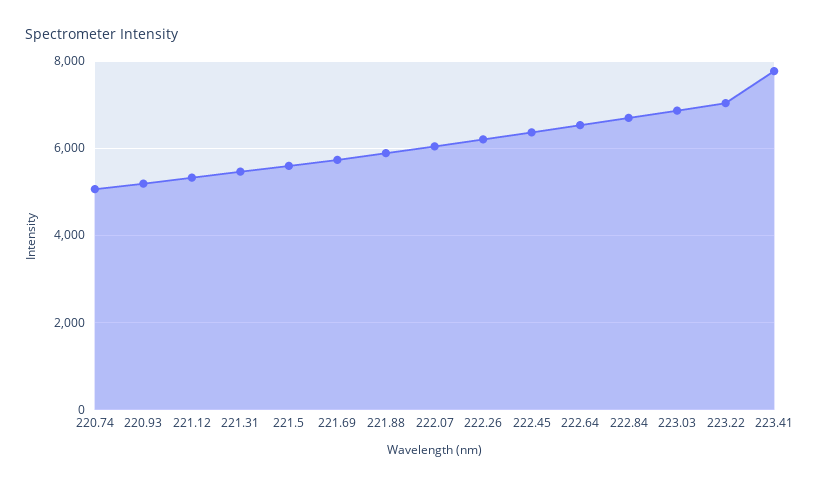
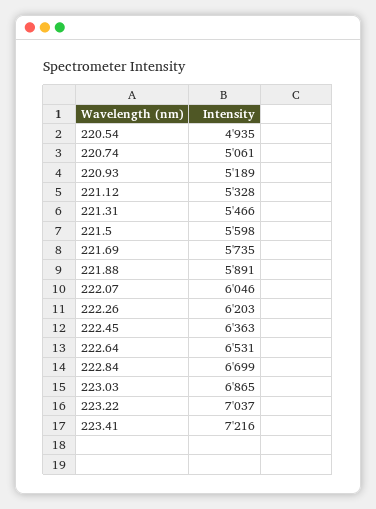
  {
    "220.74": 5061,
    "220.93": 5189,
    "221.12": 5328,
    "221.31": 5466,
    "221.5": 5598,
    "221.69": 5735,
    "221.88": 5891,
    "222.07": 6046,
    "222.26": 6203,
    "222.45": 6363,
    "222.64": 6531,
    "222.84": 6699,
    "223.03": 6865,
    "223.22": 7037,
-   "223.41": 7800
+   "223.41": 7216,
+   "220.54": 4935
  }

